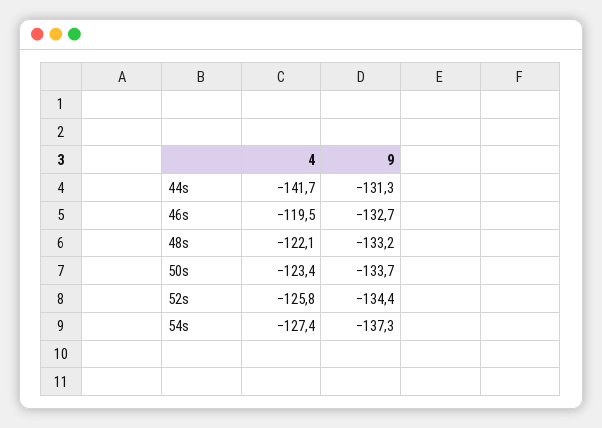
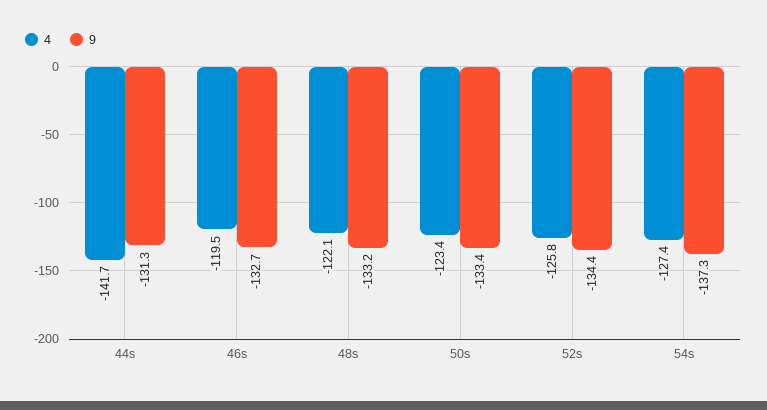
  {
    "4": {
      "44s": -141.7,
      "46s": -119.5,
      "48s": -122.1,
      "50s": -123.4,
      "52s": -125.8,
      "54s": -127.4
    },
    "9": {
      "44s": -131.3,
      "46s": -132.7,
      "48s": -133.2,
-     "50s": -133.7,
+     "50s": -133.4,
      "52s": -134.4,
      "54s": -137.3
    }
  }

